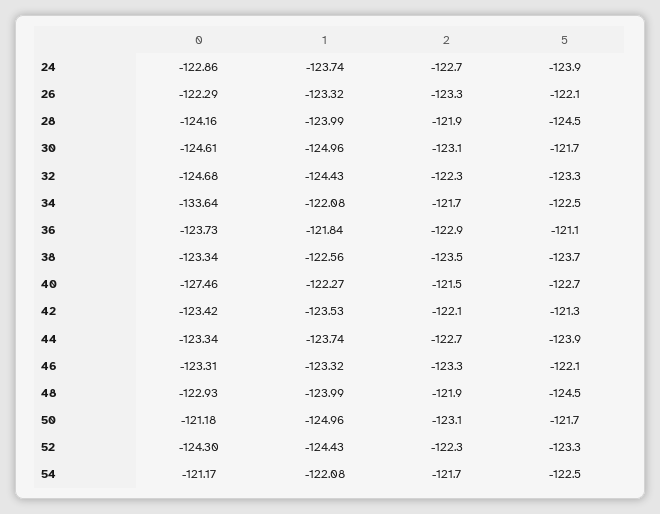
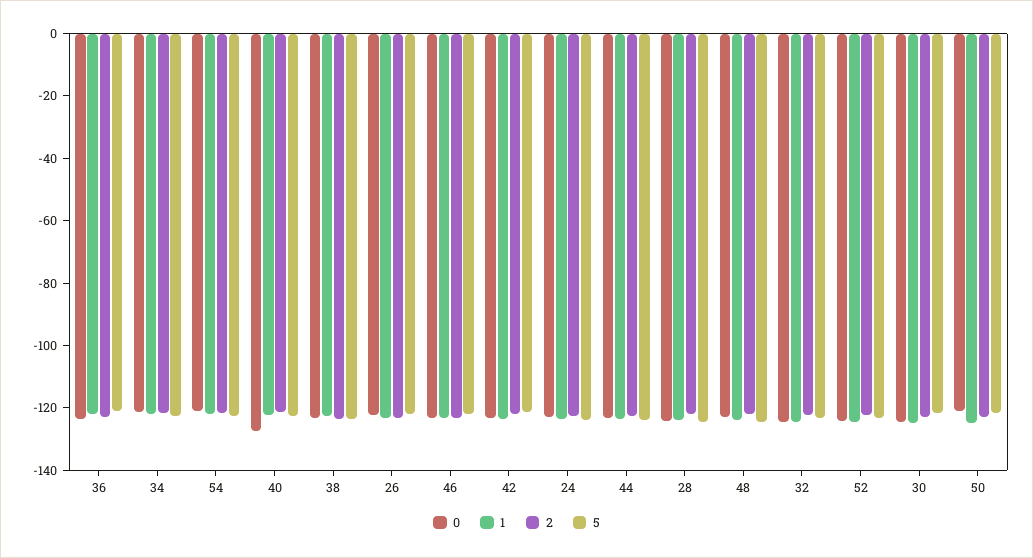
  {
    "0": {
      "24": -122.86,
      "26": -122.29,
      "28": -124.16,
      "30": -124.61,
      "32": -124.68,
-     "34": -133.64,
+     "34": -120,
      "36": -123.73,
      "38": -123.34,
      "40": -127.46,
      "42": -123.42,
      "44": -123.34,
      "46": -123.31,
      "48": -122.93,
      "50": -121.18,
      "52": -124.3,
      "54": -121.17
    },
    "1": {
      "24": -123.74,
      "26": -123.32,
      "28": -123.99,
      "30": -124.96,
      "32": -124.43,
      "34": -122.08,
      "36": -121.84,
      "38": -122.56,
      "40": -122.27,
      "42": -123.53,
      "44": -123.74,
      "46": -123.32,
      "48": -123.99,
      "50": -124.96,
      "52": -124.43,
      "54": -122.08
    },
    "2": {
      "24": -122.7,
      "26": -123.3,
      "28": -121.9,
      "30": -123.1,
      "32": -122.3,
      "34": -121.7,
      "36": -122.9,
      "38": -123.5,
      "40": -121.5,
      "42": -122.1,
      "44": -122.7,
      "46": -123.3,
      "48": -121.9,
      "50": -123.1,
      "52": -122.3,
      "54": -121.7
    },
    "5": {
      "24": -123.9,
      "26": -122.1,
      "28": -124.5,
      "30": -121.7,
      "32": -123.3,
      "34": -122.5,
      "36": -121.1,
      "38": -123.7,
      "40": -122.7,
      "42": -121.3,
      "44": -123.9,
      "46": -122.1,
      "48": -124.5,
      "50": -121.7,
      "52": -123.3,
      "54": -122.5
    }
  }

